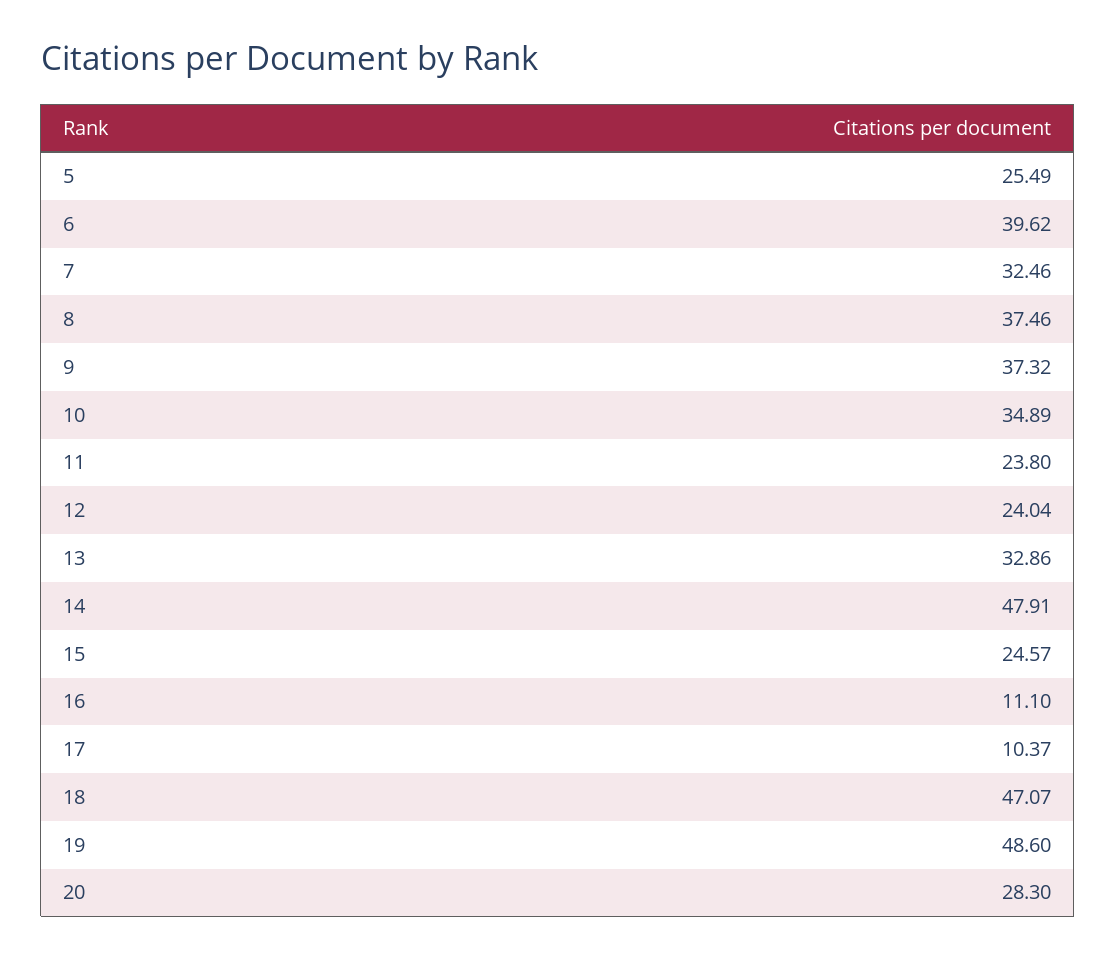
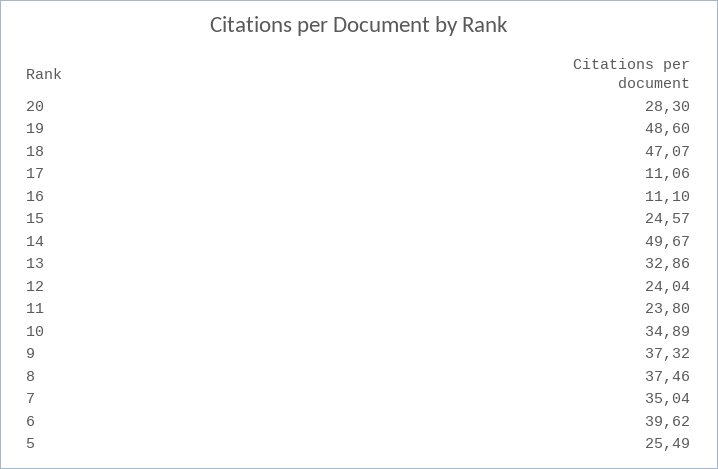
  {
    "5": 25.49,
    "6": 39.62,
-   "7": 32.46,
+   "7": 35.04,
    "8": 37.46,
    "9": 37.32,
    "10": 34.89,
    "11": 23.8,
    "12": 24.04,
    "13": 32.86,
-   "14": 47.91,
+   "14": 49.67,
    "15": 24.57,
    "16": 11.1,
-   "17": 10.37,
+   "17": 11.06,
    "18": 47.07,
    "19": 48.6,
    "20": 28.3
  }

